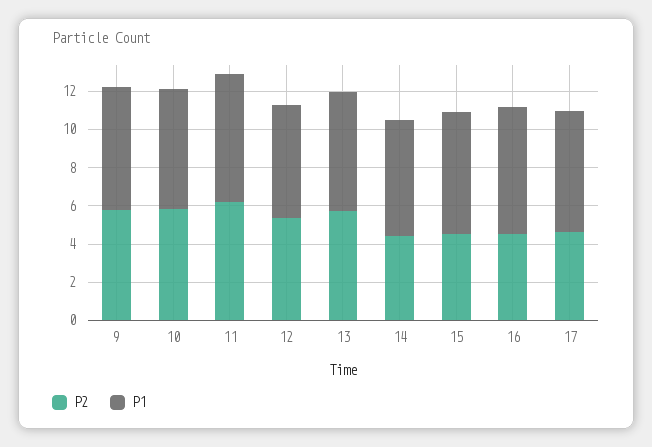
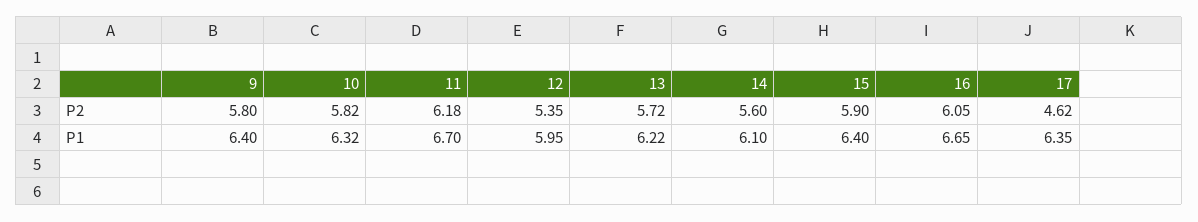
  {
    "P2": {
      "9": 5.8,
      "10": 5.82,
      "11": 6.18,
      "12": 5.35,
      "13": 5.72,
-     "14": 4.5,
+     "14": 5.6,
-     "15": 4.5,
+     "15": 5.9,
-     "16": 4.5,
+     "16": 6.05,
      "17": 4.62
    },
    "P1": {
      "9": 6.4,
      "10": 6.32,
      "11": 6.7,
      "12": 5.95,
      "13": 6.22,
      "14": 6.1,
      "15": 6.4,
      "16": 6.65,
      "17": 6.35
    }
  }

